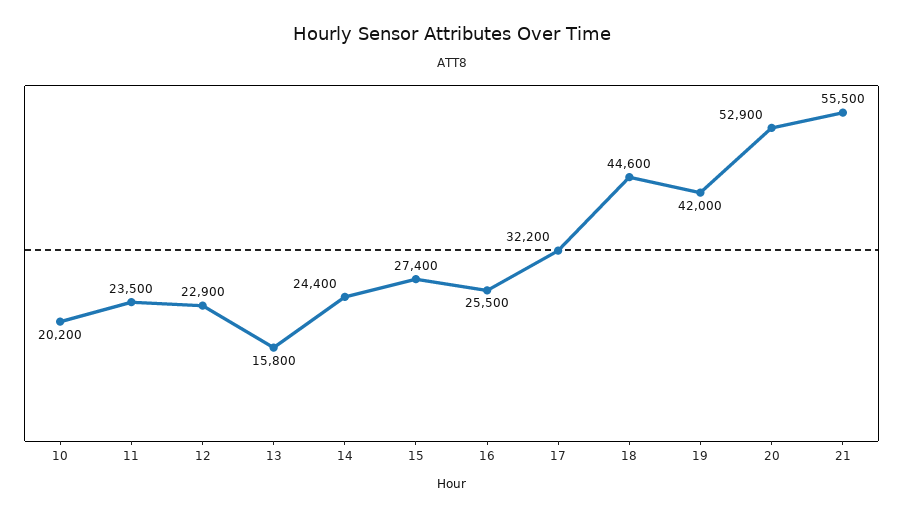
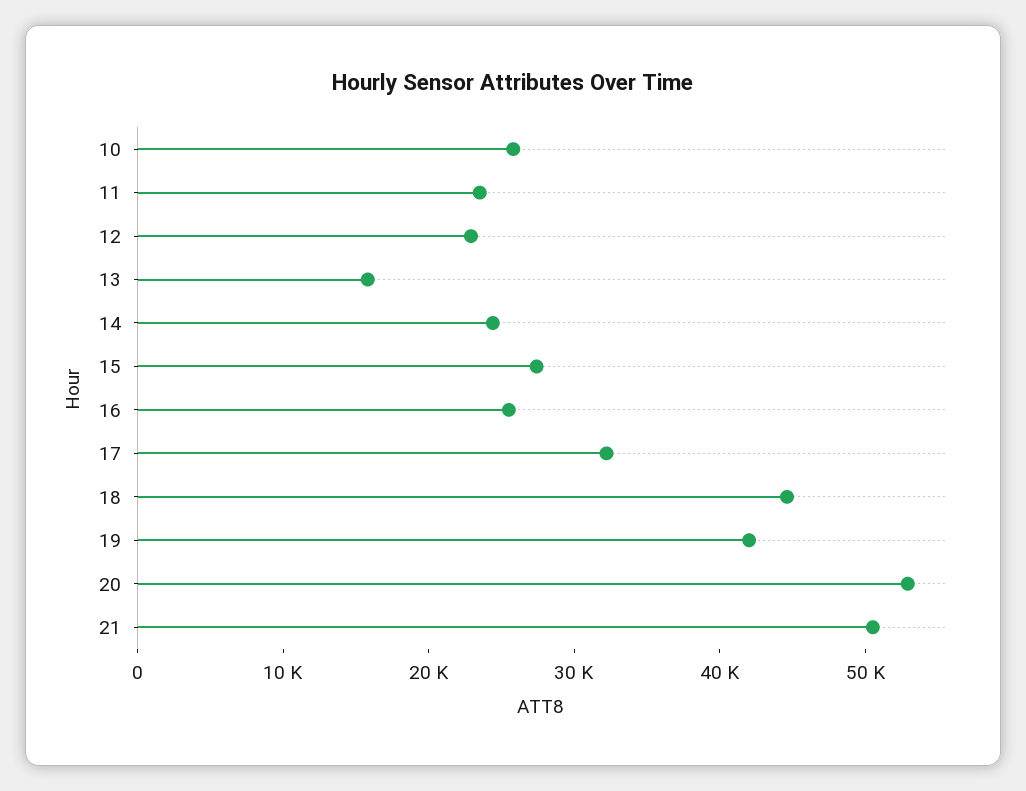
  {
-   "10": 20200,
+   "10": 26000,
    "11": 23500,
    "12": 22900,
    "13": 15800,
    "14": 24400,
    "15": 27400,
    "16": 25500,
    "17": 32200,
    "18": 44600,
    "19": 42000,
    "20": 52900,
-   "21": 55500
+   "21": 50000
  }

